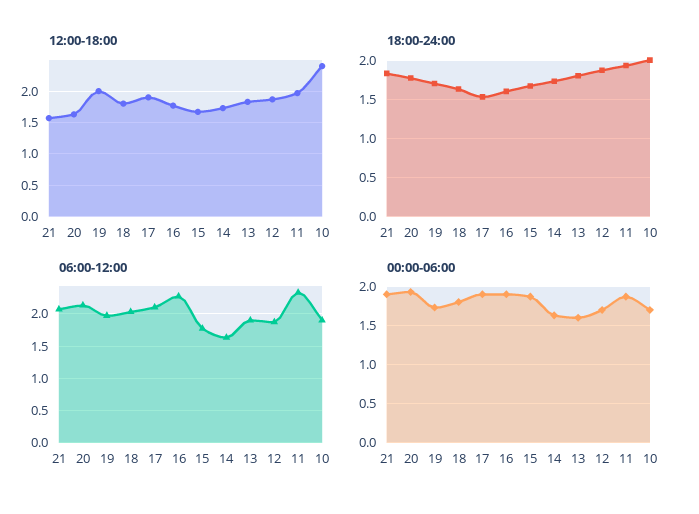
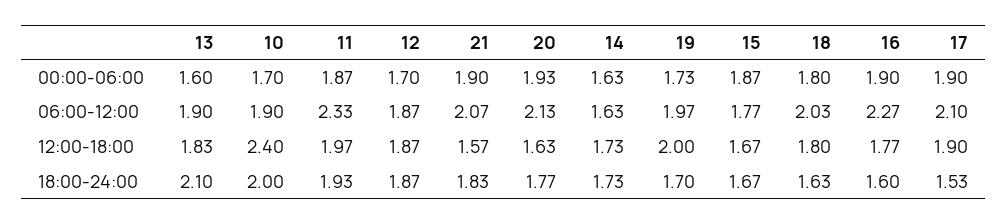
  {
    "12:00-18:00": {
      "21": 1.57,
      "20": 1.63,
      "19": 2,
      "18": 1.8,
      "17": 1.9,
      "16": 1.77,
      "15": 1.67,
      "14": 1.73,
      "13": 1.83,
      "12": 1.87,
      "11": 1.97,
      "10": 2.4
    },
    "18:00-24:00": {
      "21": 1.83,
      "20": 1.77,
      "19": 1.7,
      "18": 1.63,
      "17": 1.53,
      "16": 1.6,
      "15": 1.67,
      "14": 1.73,
-     "13": 1.8,
+     "13": 2.1,
      "12": 1.87,
      "11": 1.93,
      "10": 2
    },
    "06:00-12:00": {
      "21": 2.07,
      "20": 2.13,
      "19": 1.97,
      "18": 2.03,
      "17": 2.1,
      "16": 2.27,
      "15": 1.77,
      "14": 1.63,
      "13": 1.9,
      "12": 1.87,
      "11": 2.33,
      "10": 1.9
    },
    "00:00-06:00": {
      "21": 1.9,
      "20": 1.93,
      "19": 1.73,
      "18": 1.8,
      "17": 1.9,
      "16": 1.9,
      "15": 1.87,
      "14": 1.63,
      "13": 1.6,
      "12": 1.7,
      "11": 1.87,
      "10": 1.7
    }
  }

